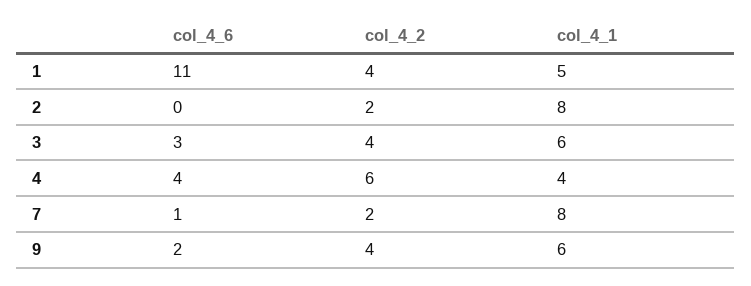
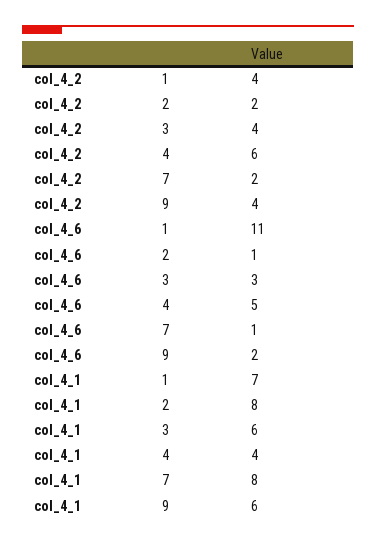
  {
    "col_4_6": {
      "1": 11,
-     "2": 0,
+     "2": 1,
      "3": 3,
-     "4": 4,
+     "4": 5,
      "7": 1,
      "9": 2
    },
    "col_4_2": {
      "1": 4,
      "2": 2,
      "3": 4,
      "4": 6,
      "7": 2,
      "9": 4
    },
    "col_4_1": {
-     "1": 5,
+     "1": 7,
      "2": 8,
      "3": 6,
      "4": 4,
      "7": 8,
      "9": 6
    }
  }

